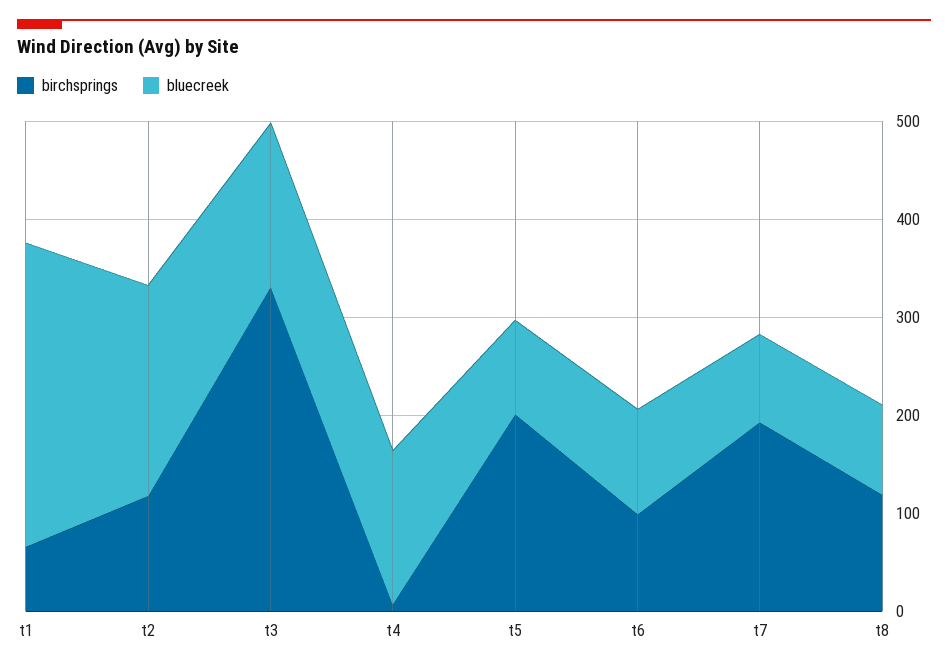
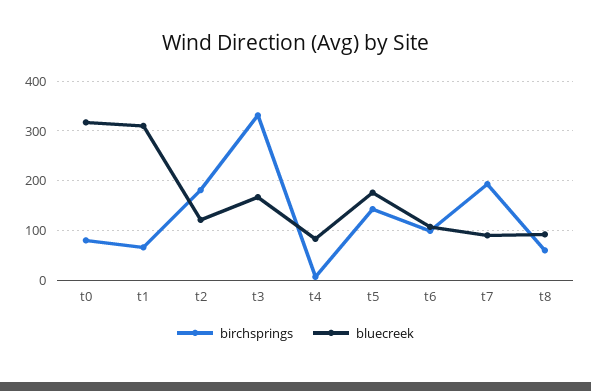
  {
    "birchsprings": {
      "t1": 60,
-     "t2": 120,
+     "t2": 180,
      "t3": 340,
      "t4": 0,
-     "t5": 200,
+     "t5": 140,
      "t6": 100,
      "t7": 200,
-     "t8": 120
+     "t8": 60,
+     "t0": 80
    },
    "bluecreek": {
      "t1": 320,
-     "t2": 220,
+     "t2": 120,
      "t3": 160,
-     "t4": 160,
+     "t4": 80,
-     "t5": 100,
+     "t5": 180,
      "t6": 100,
      "t7": 100,
-     "t8": 100
+     "t8": 100,
+     "t0": 320
    }
  }

